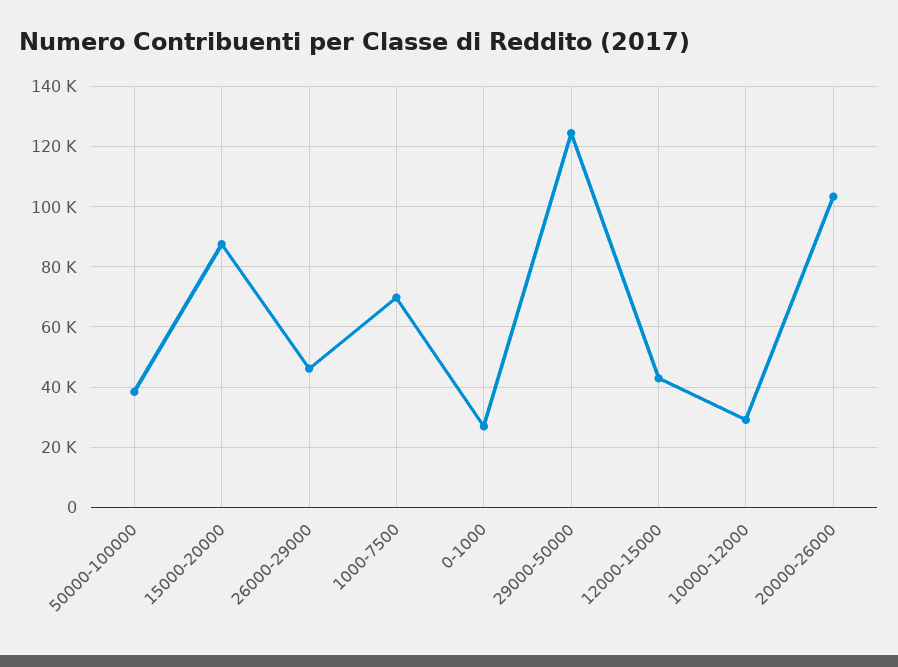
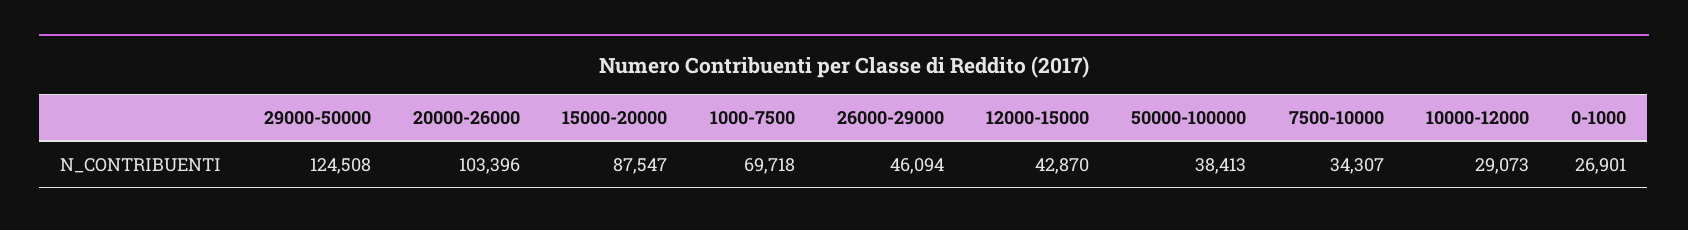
  {
    "50000-100000": 38413,
    "15000-20000": 87547,
    "26000-29000": 46094,
    "1000-7500": 69718,
    "0-1000": 26901,
    "29000-50000": 124508,
    "12000-15000": 42870,
    "10000-12000": 29073,
-   "20000-26000": 103396
+   "20000-26000": 103396,
+   "7500-10000": 34307
  }

